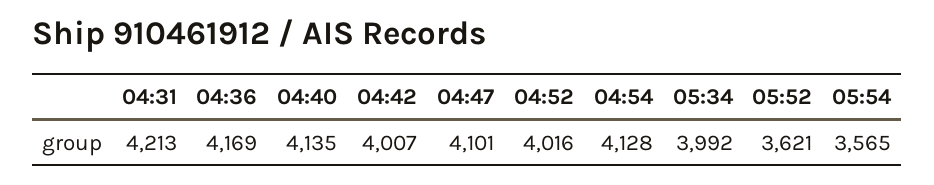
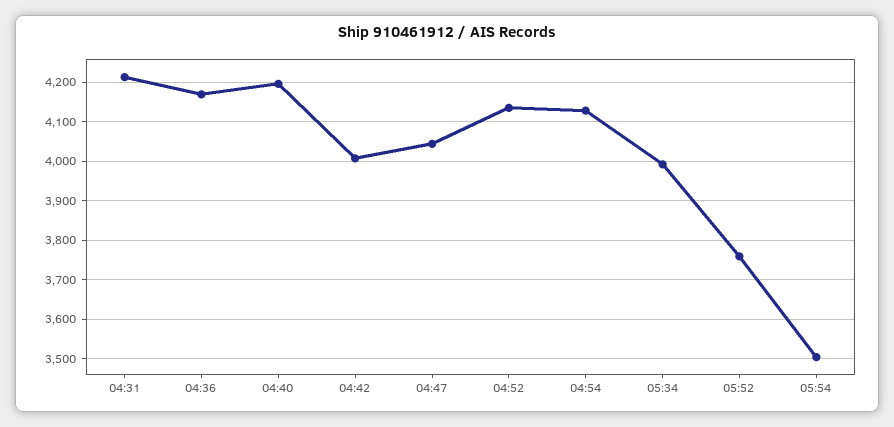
  {
    "04:31": 4213,
    "04:36": 4169,
-   "04:40": 4135,
+   "04:40": 4200,
    "04:42": 4007,
-   "04:47": 4101,
+   "04:47": 4040,
-   "04:52": 4016,
+   "04:52": 4140,
    "04:54": 4128,
    "05:34": 3992,
-   "05:52": 3621,
+   "05:52": 3760,
-   "05:54": 3565
+   "05:54": 3500
  }

